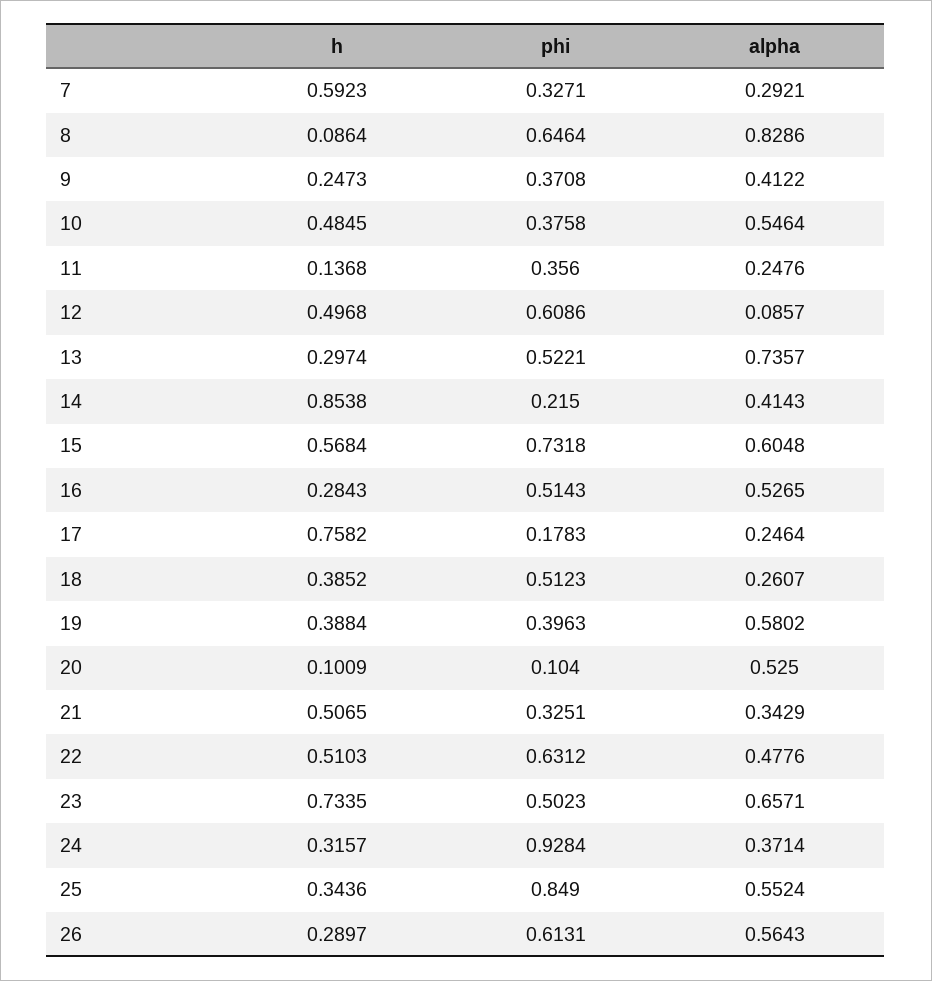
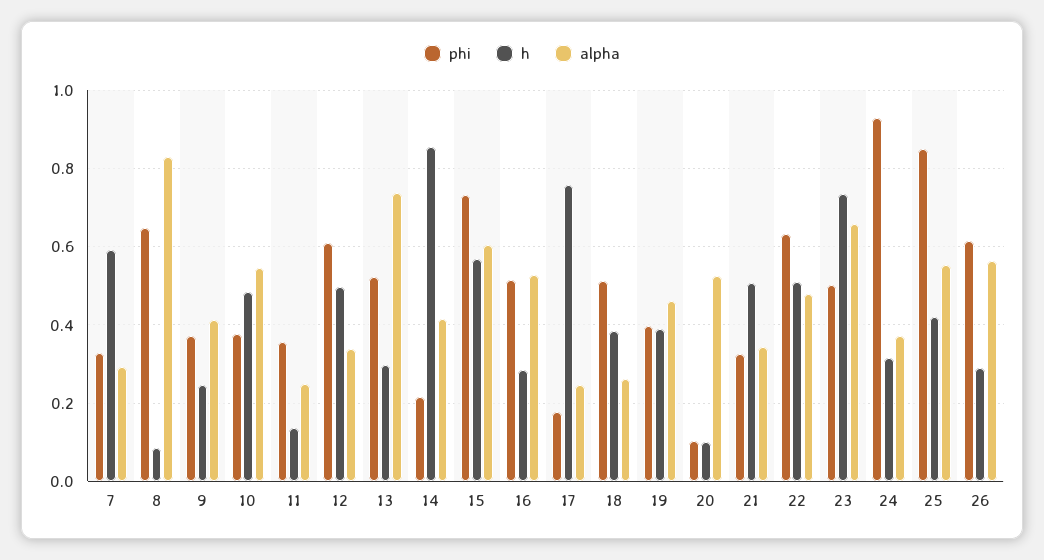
  {
    "h": {
      "7": 0.5923,
      "8": 0.0864,
      "9": 0.2473,
      "10": 0.4845,
      "11": 0.1368,
      "12": 0.4968,
      "13": 0.2974,
      "14": 0.8538,
      "15": 0.5684,
      "16": 0.2843,
      "17": 0.7582,
      "18": 0.3852,
      "19": 0.3884,
      "20": 0.1009,
      "21": 0.5065,
      "22": 0.5103,
      "23": 0.7335,
      "24": 0.3157,
-     "25": 0.3436,
+     "25": 0.42,
      "26": 0.2897
    },
    "phi": {
      "7": 0.3271,
      "8": 0.6464,
      "9": 0.3708,
      "10": 0.3758,
      "11": 0.356,
      "12": 0.6086,
      "13": 0.5221,
      "14": 0.215,
      "15": 0.7318,
      "16": 0.5143,
      "17": 0.1783,
      "18": 0.5123,
      "19": 0.3963,
      "20": 0.104,
      "21": 0.3251,
      "22": 0.6312,
      "23": 0.5023,
      "24": 0.9284,
      "25": 0.849,
      "26": 0.6131
    },
    "alpha": {
      "7": 0.2921,
      "8": 0.8286,
      "9": 0.4122,
      "10": 0.5464,
      "11": 0.2476,
-     "12": 0.0857,
+     "12": 0.34,
      "13": 0.7357,
      "14": 0.4143,
      "15": 0.6048,
      "16": 0.5265,
      "17": 0.2464,
      "18": 0.2607,
-     "19": 0.5802,
+     "19": 0.46,
      "20": 0.525,
      "21": 0.3429,
      "22": 0.4776,
      "23": 0.6571,
      "24": 0.3714,
      "25": 0.5524,
      "26": 0.5643
    }
  }

